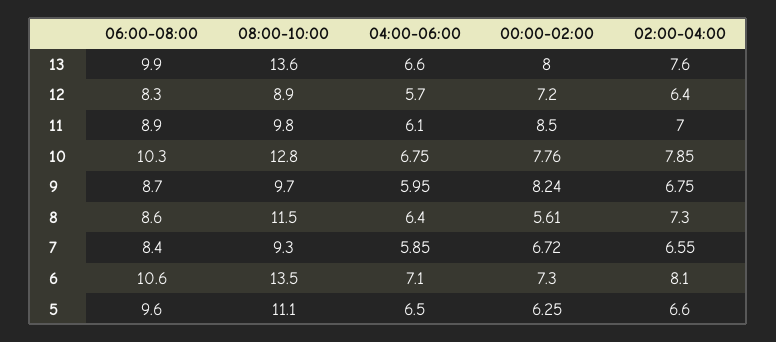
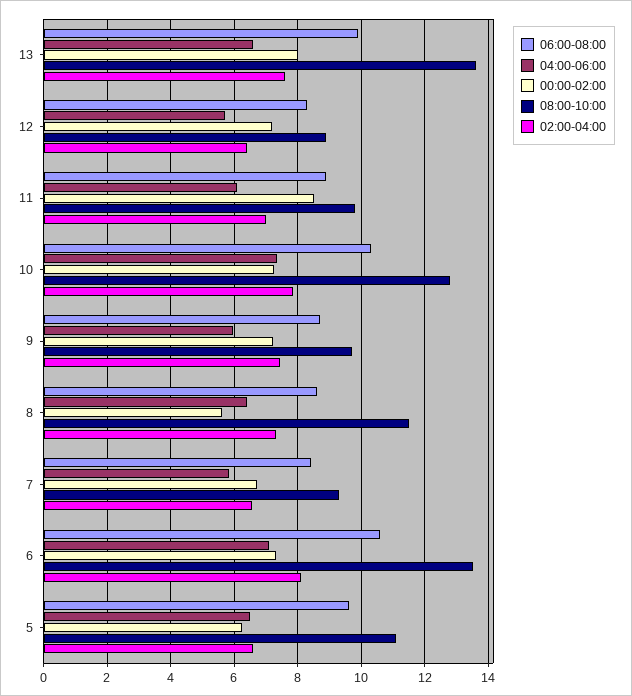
  {
    "06:00-08:00": {
      "13": 9.9,
      "12": 8.3,
      "11": 8.9,
      "10": 10.3,
      "9": 8.7,
      "8": 8.6,
      "7": 8.4,
      "6": 10.6,
      "5": 9.6
    },
    "08:00-10:00": {
      "13": 13.6,
      "12": 8.9,
      "11": 9.8,
      "10": 12.8,
      "9": 9.7,
      "8": 11.5,
      "7": 9.3,
      "6": 13.5,
      "5": 11.1
    },
    "04:00-06:00": {
      "13": 6.6,
      "12": 5.7,
      "11": 6.1,
-     "10": 6.75,
+     "10": 7.4,
      "9": 5.95,
      "8": 6.4,
      "7": 5.85,
      "6": 7.1,
      "5": 6.5
    },
    "00:00-02:00": {
      "13": 8,
      "12": 7.2,
      "11": 8.5,
-     "10": 7.76,
+     "10": 7.2,
-     "9": 8.24,
+     "9": 7.2,
      "8": 5.61,
      "7": 6.72,
      "6": 7.3,
      "5": 6.25
    },
    "02:00-04:00": {
      "13": 7.6,
      "12": 6.4,
      "11": 7,
      "10": 7.85,
-     "9": 6.75,
+     "9": 7.4,
      "8": 7.3,
      "7": 6.55,
      "6": 8.1,
      "5": 6.6
    }
  }

